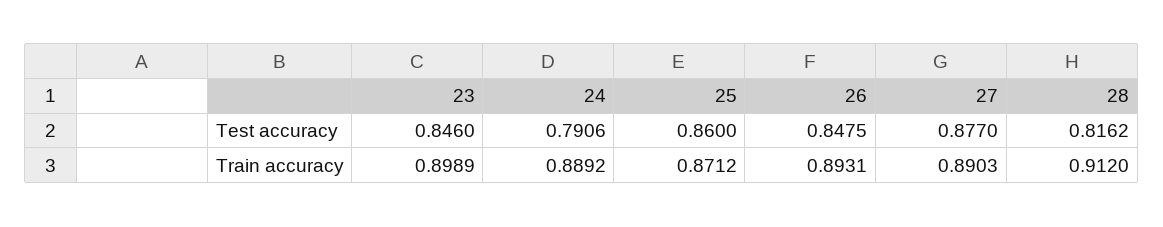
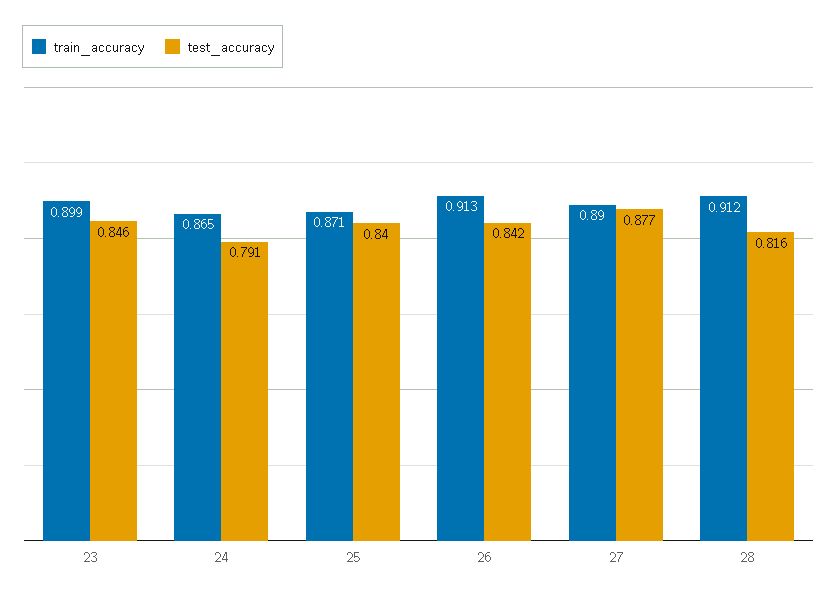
  {
    "Test accuracy": {
      "23": 0.846,
      "24": 0.7906,
-     "25": 0.86,
+     "25": 0.84,
-     "26": 0.8475,
+     "26": 0.842,
      "27": 0.877,
      "28": 0.8162
    },
    "Train accuracy": {
      "23": 0.8989,
-     "24": 0.8892,
+     "24": 0.865,
      "25": 0.8712,
-     "26": 0.8931,
+     "26": 0.913,
      "27": 0.8903,
      "28": 0.912
    }
  }

